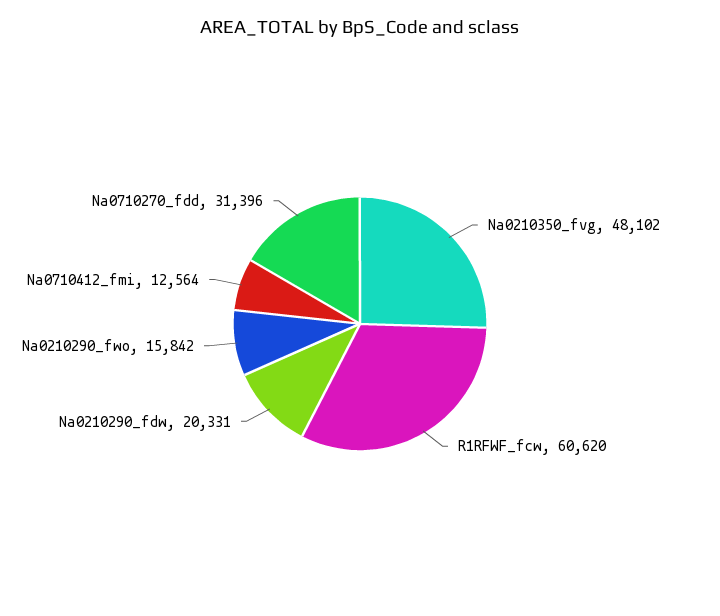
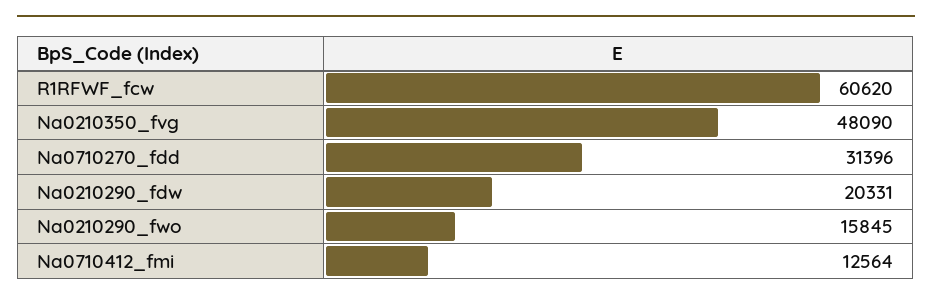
  {
-   "Na0210350_fvg": 48102,
+   "Na0210350_fvg": 48090,
    "R1RFWF_fcw": 60620,
    "Na0210290_fdw": 20331,
-   "Na0210290_fwo": 15842,
+   "Na0210290_fwo": 15845,
    "Na0710412_fmi": 12564,
    "Na0710270_fdd": 31396
  }

